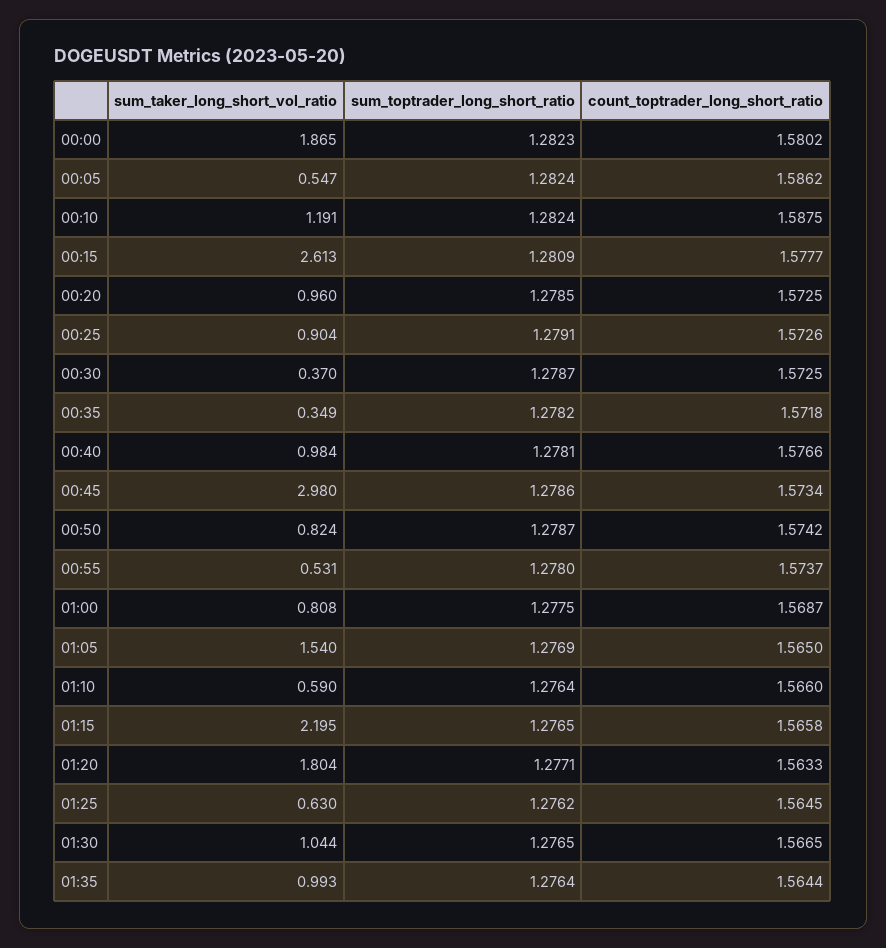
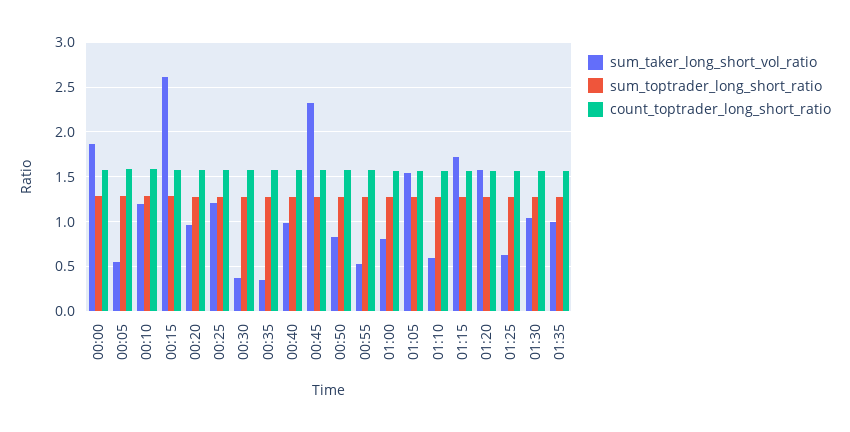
  {
    "sum_taker_long_short_vol_ratio": {
      "00:00": 1.865,
      "00:05": 0.547,
      "00:10": 1.191,
      "00:15": 2.613,
      "00:20": 0.96,
-     "00:25": 0.904,
+     "00:25": 1.2,
      "00:30": 0.37,
      "00:35": 0.349,
      "00:40": 0.984,
-     "00:45": 2.98,
+     "00:45": 2.3,
      "00:50": 0.824,
      "00:55": 0.531,
      "01:00": 0.808,
      "01:05": 1.54,
      "01:10": 0.59,
-     "01:15": 2.195,
+     "01:15": 1.7,
-     "01:20": 1.804,
+     "01:20": 1.6,
      "01:25": 0.63,
      "01:30": 1.044,
      "01:35": 0.993
    },
    "sum_toptrader_long_short_ratio": {
      "00:00": 1.2823,
      "00:05": 1.2824,
      "00:10": 1.2824,
      "00:15": 1.2809,
      "00:20": 1.2785,
      "00:25": 1.2791,
      "00:30": 1.2787,
      "00:35": 1.2782,
      "00:40": 1.2781,
      "00:45": 1.2786,
      "00:50": 1.2787,
      "00:55": 1.278,
      "01:00": 1.2775,
      "01:05": 1.2769,
      "01:10": 1.2764,
      "01:15": 1.2765,
      "01:20": 1.2771,
      "01:25": 1.2762,
      "01:30": 1.2765,
      "01:35": 1.2764
    },
    "count_toptrader_long_short_ratio": {
      "00:00": 1.5802,
      "00:05": 1.5862,
      "00:10": 1.5875,
      "00:15": 1.5777,
      "00:20": 1.5725,
      "00:25": 1.5726,
      "00:30": 1.5725,
      "00:35": 1.5718,
      "00:40": 1.5766,
      "00:45": 1.5734,
      "00:50": 1.5742,
      "00:55": 1.5737,
      "01:00": 1.5687,
      "01:05": 1.565,
      "01:10": 1.566,
      "01:15": 1.5658,
      "01:20": 1.5633,
      "01:25": 1.5645,
      "01:30": 1.5665,
      "01:35": 1.5644
    }
  }

